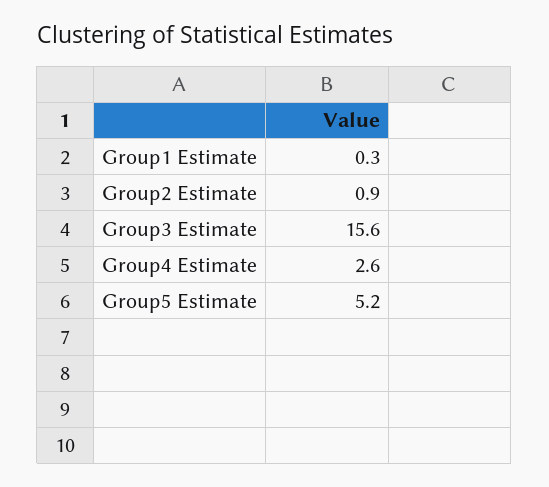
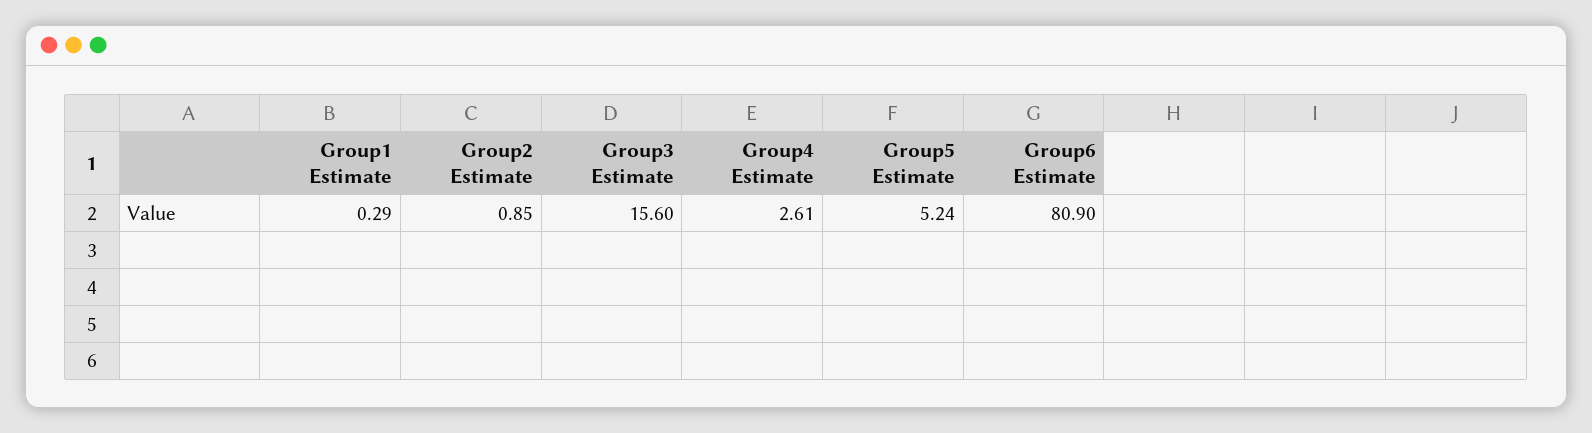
  {
    "Group1 Estimate": 0.29,
    "Group2 Estimate": 0.85,
    "Group3 Estimate": 15.6,
    "Group4 Estimate": 2.61,
-   "Group5 Estimate": 5.24
+   "Group5 Estimate": 5.24,
+   "Group6 Estimate": 80.9
  }

